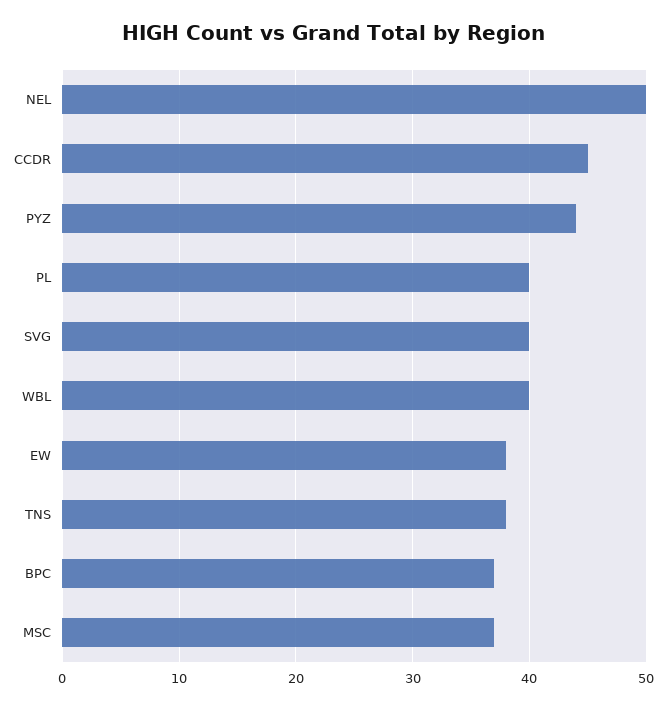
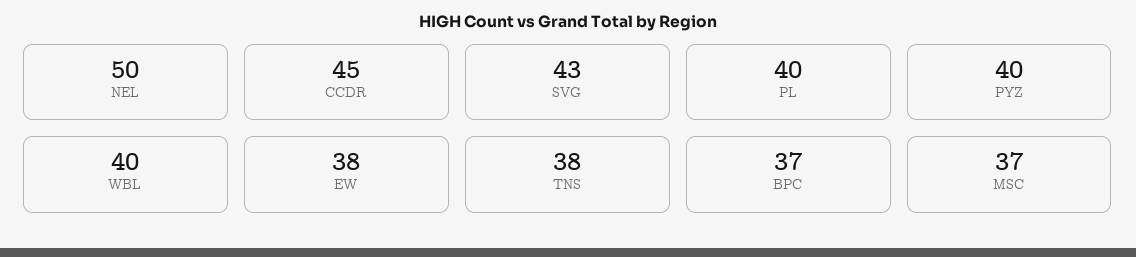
  {
    "NEL": 50,
    "CCDR": 45,
-   "PYZ": 44,
+   "PYZ": 40,
    "PL": 40,
-   "SVG": 40,
+   "SVG": 43,
    "WBL": 40,
    "EW": 38,
    "TNS": 38,
    "BPC": 37,
    "MSC": 37
  }

